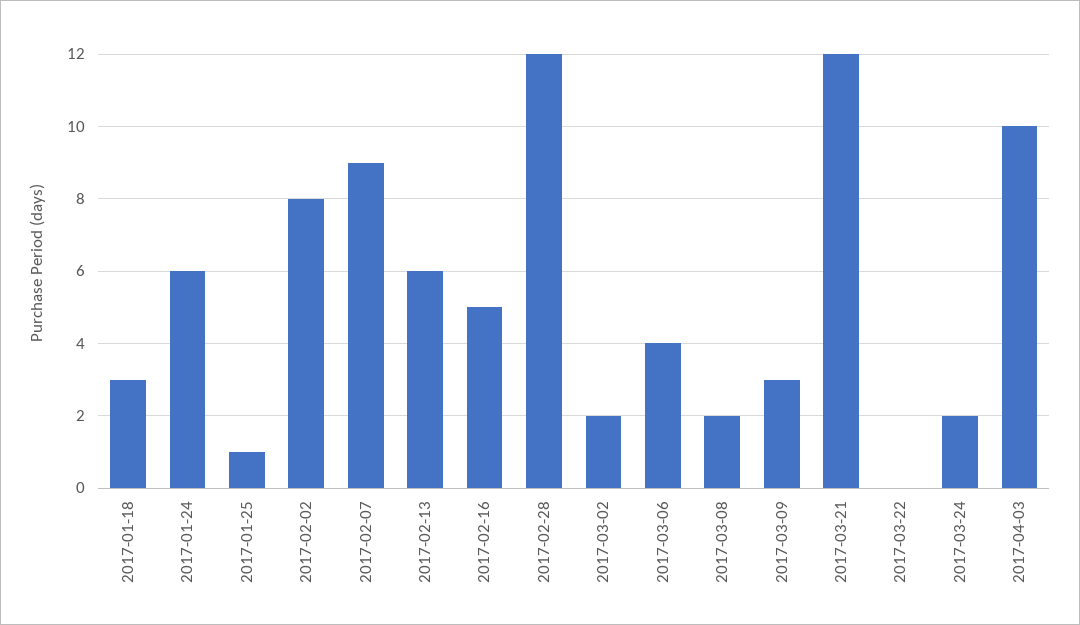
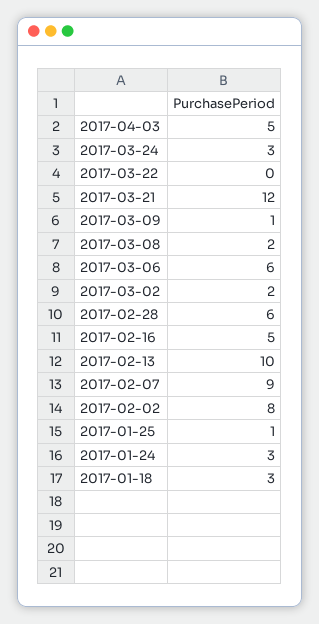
  {
    "2017-01-18": 3,
-   "2017-01-24": 6,
+   "2017-01-24": 3,
    "2017-01-25": 1,
    "2017-02-02": 8,
    "2017-02-07": 9,
-   "2017-02-13": 6,
+   "2017-02-13": 10,
    "2017-02-16": 5,
-   "2017-02-28": 12,
+   "2017-02-28": 6,
    "2017-03-02": 2,
-   "2017-03-06": 4,
+   "2017-03-06": 6,
    "2017-03-08": 2,
-   "2017-03-09": 3,
+   "2017-03-09": 1,
    "2017-03-21": 12,
    "2017-03-22": 0,
-   "2017-03-24": 2,
+   "2017-03-24": 3,
-   "2017-04-03": 10
+   "2017-04-03": 5
  }

